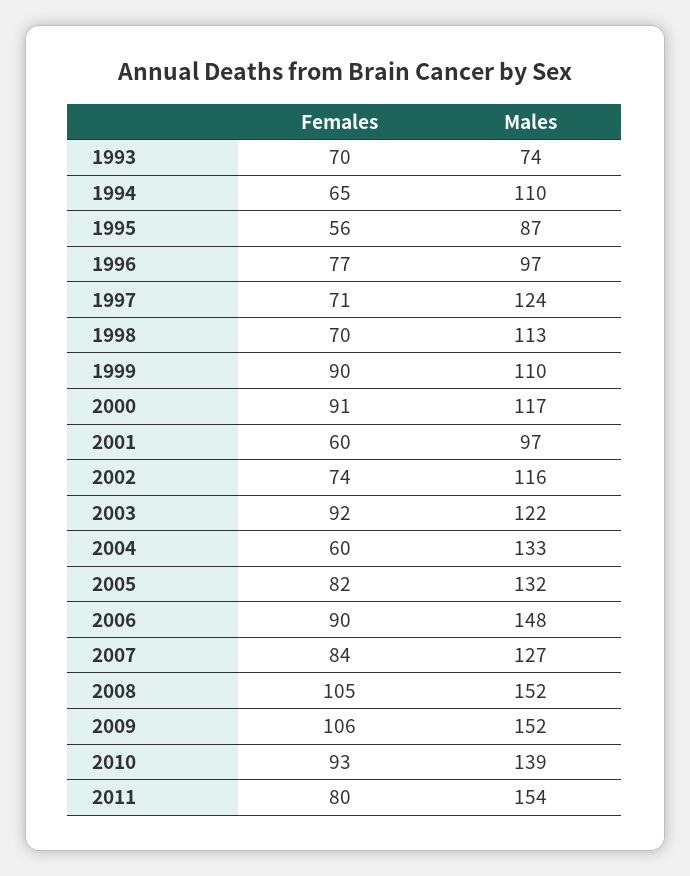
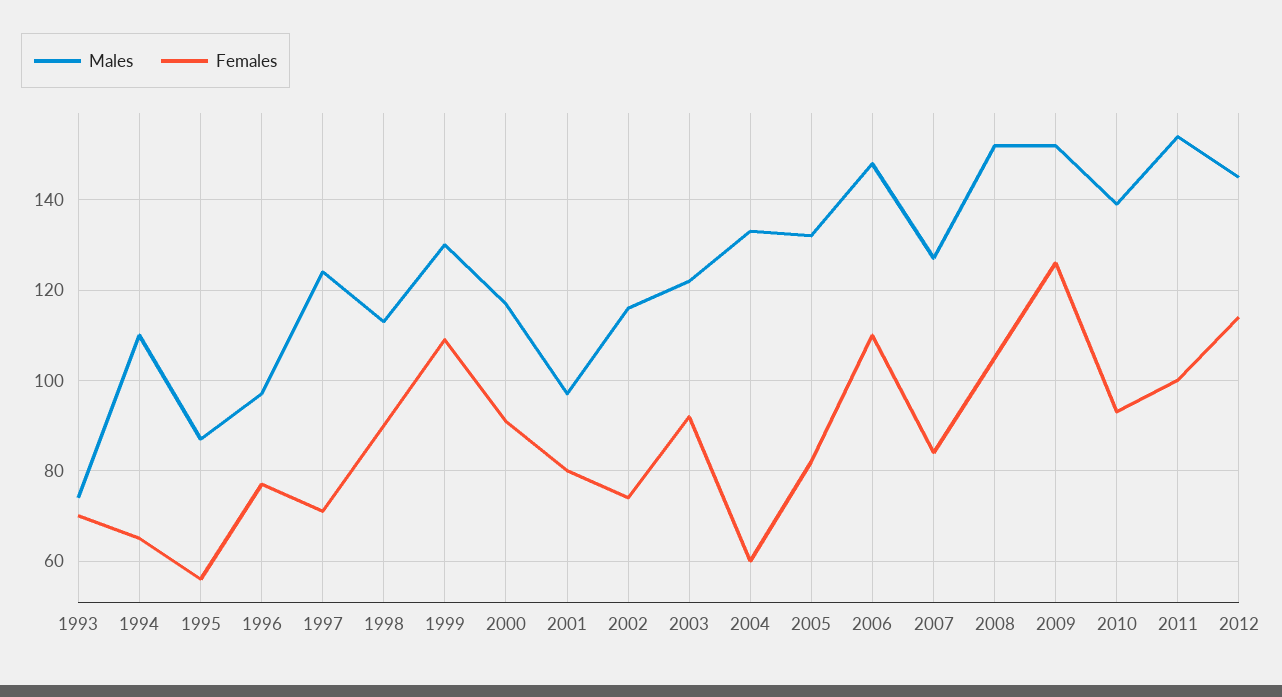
  {
    "Females": {
      "1993": 70,
      "1994": 65,
      "1995": 56,
      "1996": 77,
      "1997": 71,
-     "1998": 70,
+     "1998": 90,
-     "1999": 90,
+     "1999": 110,
      "2000": 91,
-     "2001": 60,
+     "2001": 80,
      "2002": 74,
      "2003": 92,
      "2004": 60,
      "2005": 82,
-     "2006": 90,
+     "2006": 110,
      "2007": 84,
      "2008": 105,
-     "2009": 106,
+     "2009": 125,
      "2010": 93,
-     "2011": 80
+     "2011": 100,
+     "2012": 115
    },
    "Males": {
      "1993": 74,
      "1994": 110,
      "1995": 87,
      "1996": 97,
      "1997": 124,
      "1998": 113,
-     "1999": 110,
+     "1999": 130,
      "2000": 117,
      "2001": 97,
      "2002": 116,
      "2003": 122,
      "2004": 133,
      "2005": 132,
      "2006": 148,
      "2007": 127,
      "2008": 152,
      "2009": 152,
      "2010": 139,
-     "2011": 154
+     "2011": 154,
+     "2012": 145
    }
  }

